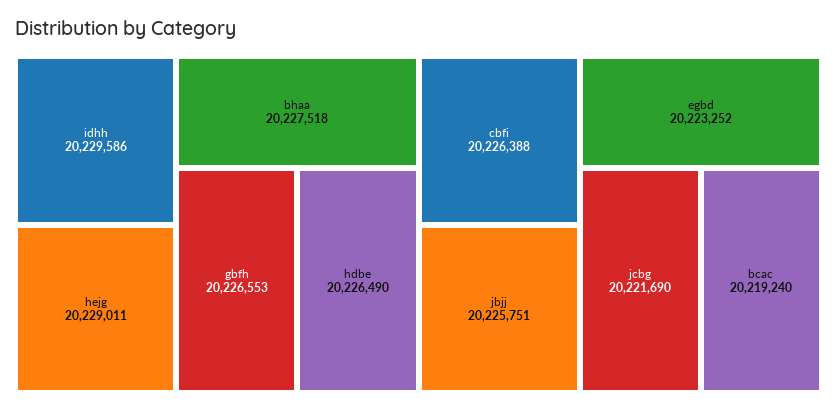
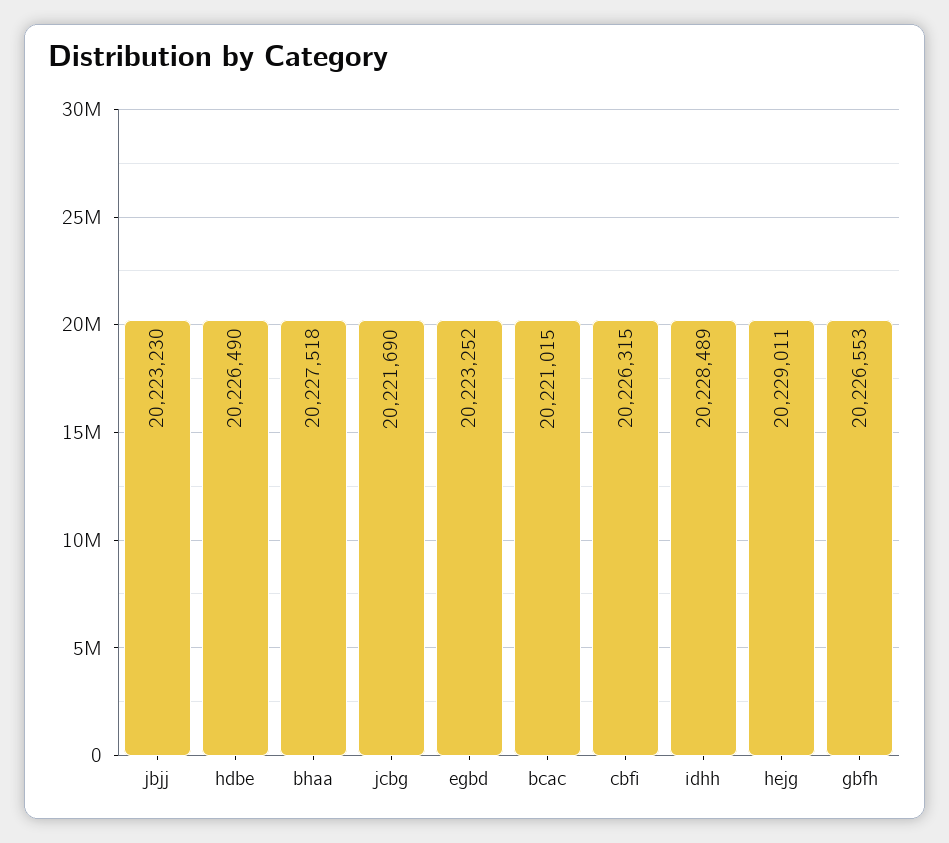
  {
-   "idhh": 20229586,
+   "idhh": 20228489,
    "hejg": 20229011,
    "bhaa": 20227518,
    "gbfh": 20226553,
    "hdbe": 20226490,
-   "cbfi": 20226388,
+   "cbfi": 20226315,
-   "jbjj": 20225751,
+   "jbjj": 20223230,
    "egbd": 20223252,
    "jcbg": 20221690,
-   "bcac": 20219240
+   "bcac": 20221015
  }

